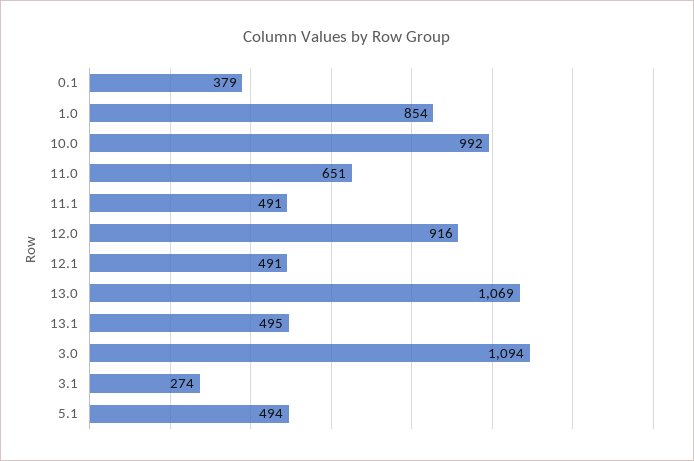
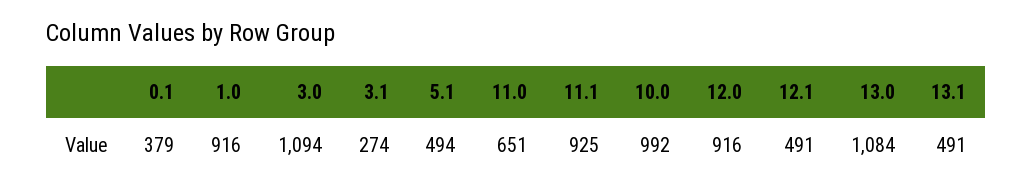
  {
    "0.1": 379,
-   "1.0": 854,
+   "1.0": 916,
    "10.0": 992,
    "11.0": 651,
-   "11.1": 491,
+   "11.1": 925,
    "12.0": 916,
    "12.1": 491,
-   "13.0": 1069,
+   "13.0": 1084,
-   "13.1": 495,
+   "13.1": 491,
    "3.0": 1094,
    "3.1": 274,
    "5.1": 494
  }

